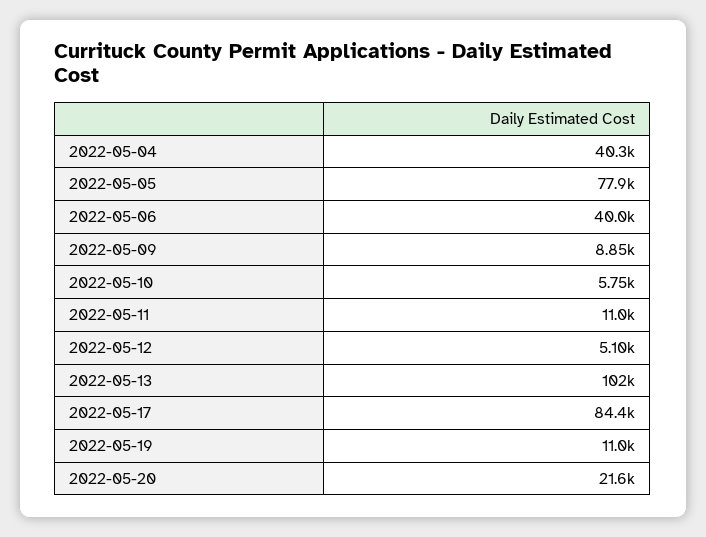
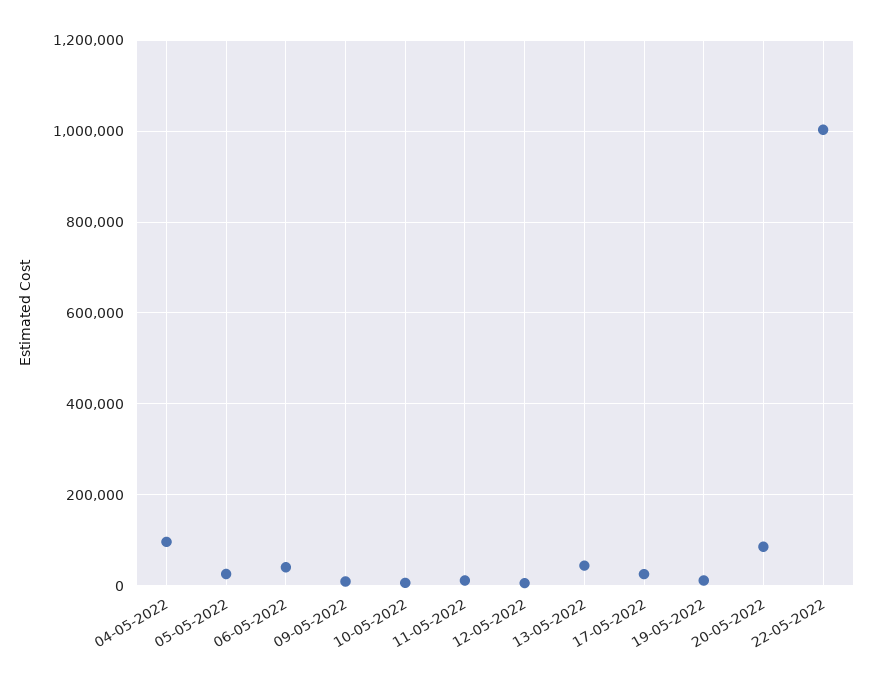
  {
-   "2022-05-04": 40300,
+   "2022-05-04": 100000,
-   "2022-05-05": 77900,
+   "2022-05-05": 20000,
    "2022-05-06": 40000,
    "2022-05-09": 8850,
    "2022-05-10": 5750,
    "2022-05-11": 11000,
    "2022-05-12": 5100,
-   "2022-05-13": 102000,
+   "2022-05-13": 40000,
-   "2022-05-17": 84400,
+   "2022-05-17": 20000,
    "2022-05-19": 11000,
-   "2022-05-20": 21600
+   "2022-05-20": 80000,
+   "22-05-2022": 1000000
  }

